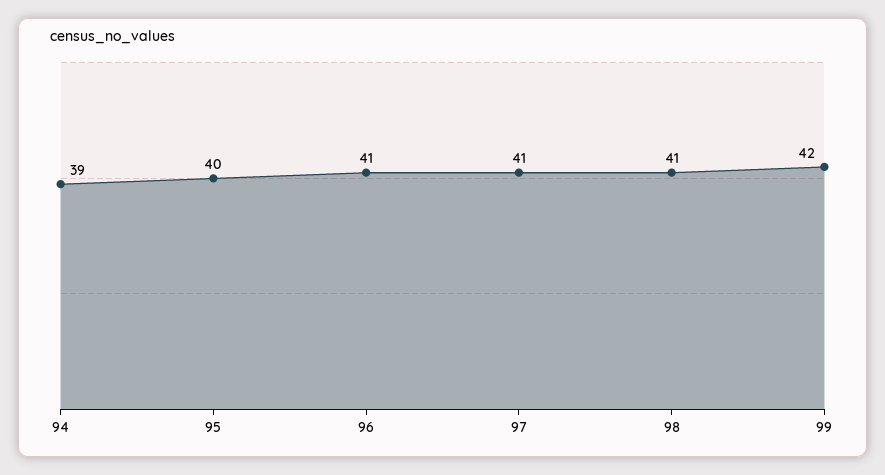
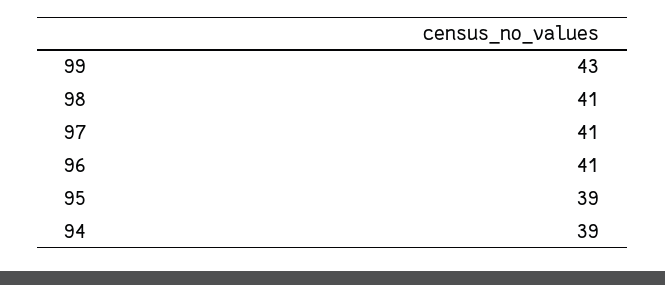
  {
    "94": 39,
-   "95": 40,
+   "95": 39,
    "96": 41,
    "97": 41,
    "98": 41,
-   "99": 42
+   "99": 43
  }

